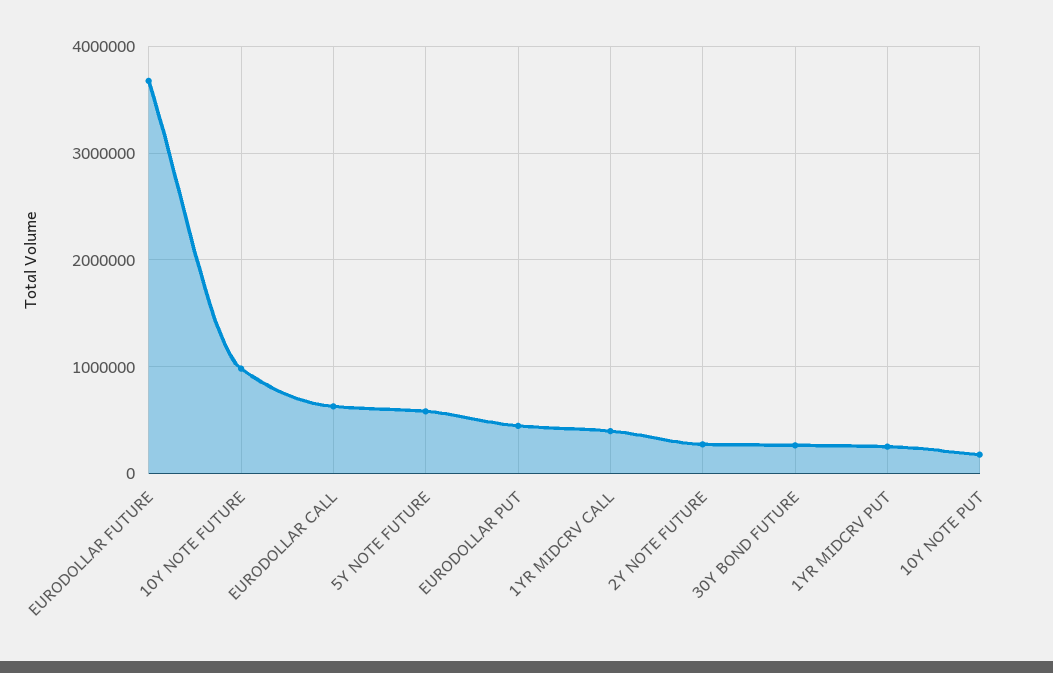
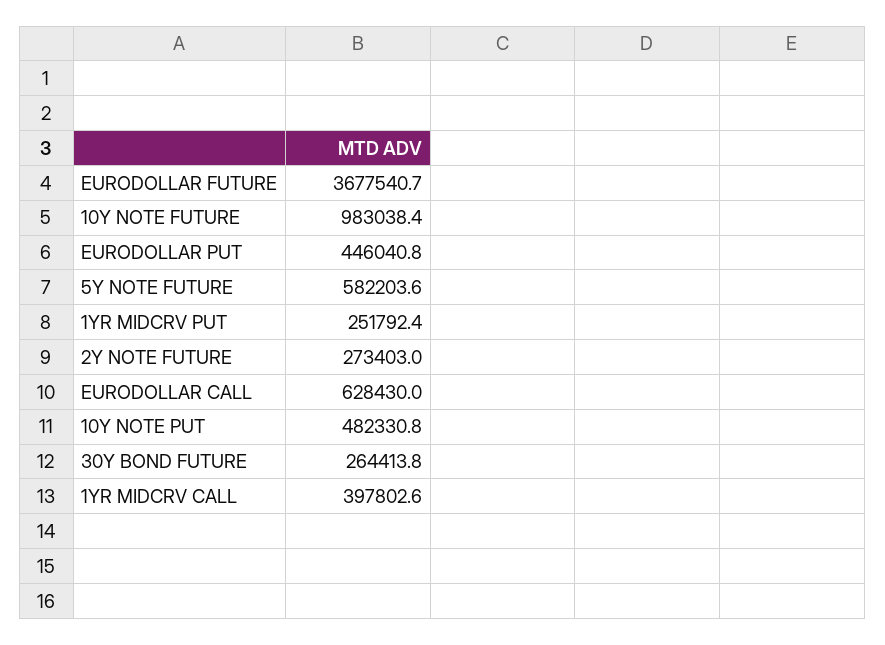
  {
    "EURODOLLAR FUTURE": 3677540.7,
    "10Y NOTE FUTURE": 983038.4,
    "EURODOLLAR CALL": 628430,
    "5Y NOTE FUTURE": 582203.6,
    "EURODOLLAR PUT": 446040.8,
    "1YR MIDCRV CALL": 397802.6,
    "2Y NOTE FUTURE": 273403,
    "30Y BOND FUTURE": 264413.8,
    "1YR MIDCRV PUT": 251792.4,
-   "10Y NOTE PUT": 200000
+   "10Y NOTE PUT": 482330.8
  }

